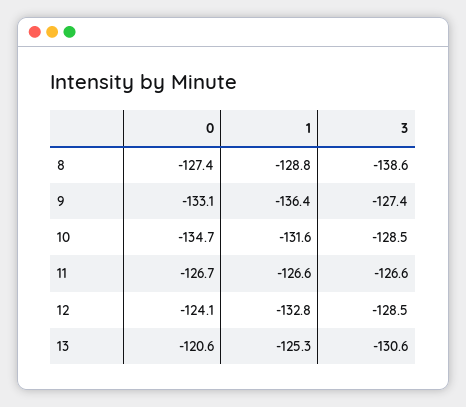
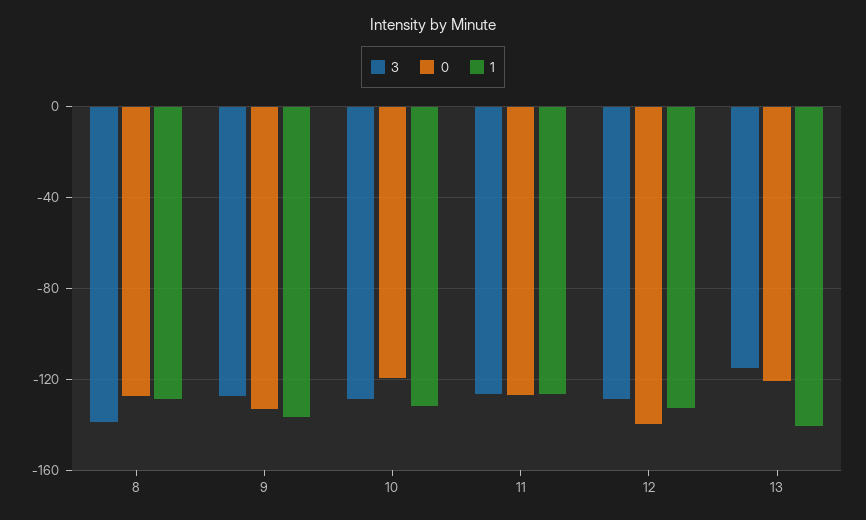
  {
    "0": {
      "8": -127.4,
      "9": -133.1,
-     "10": -134.7,
+     "10": -120,
      "11": -126.7,
-     "12": -124.1,
+     "12": -140,
      "13": -120.6
    },
    "1": {
      "8": -128.8,
      "9": -136.4,
      "10": -131.6,
      "11": -126.6,
      "12": -132.8,
-     "13": -125.3
+     "13": -140
    },
    "3": {
      "8": -138.6,
      "9": -127.4,
      "10": -128.5,
      "11": -126.6,
      "12": -128.5,
-     "13": -130.6
+     "13": -115
    }
  }

